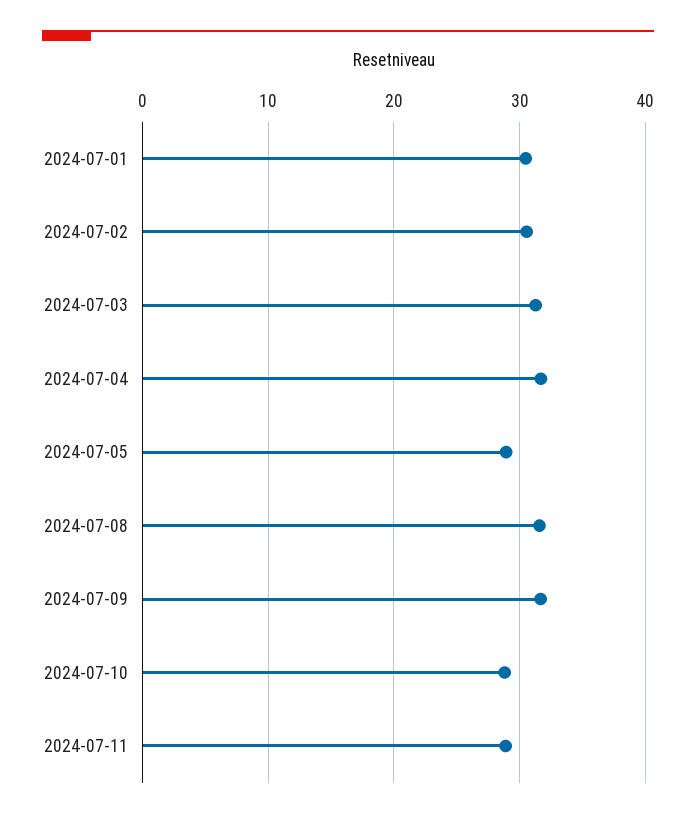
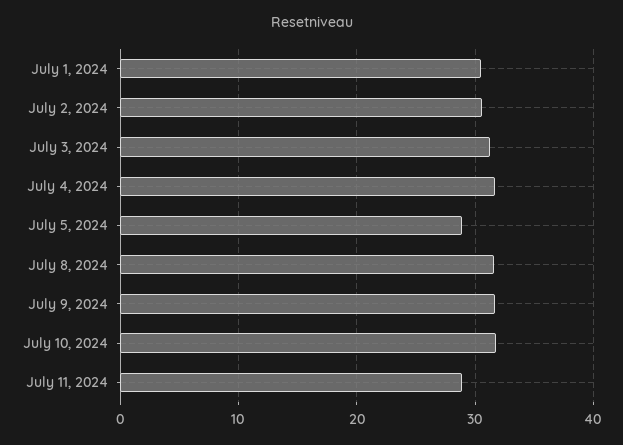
  {
    "2024-07-01": 30,
    "2024-07-02": 31,
    "2024-07-03": 31,
    "2024-07-04": 32,
    "2024-07-05": 29,
    "2024-07-08": 32,
    "2024-07-09": 32,
-   "2024-07-10": 29,
+   "2024-07-10": 32,
    "2024-07-11": 29
  }

